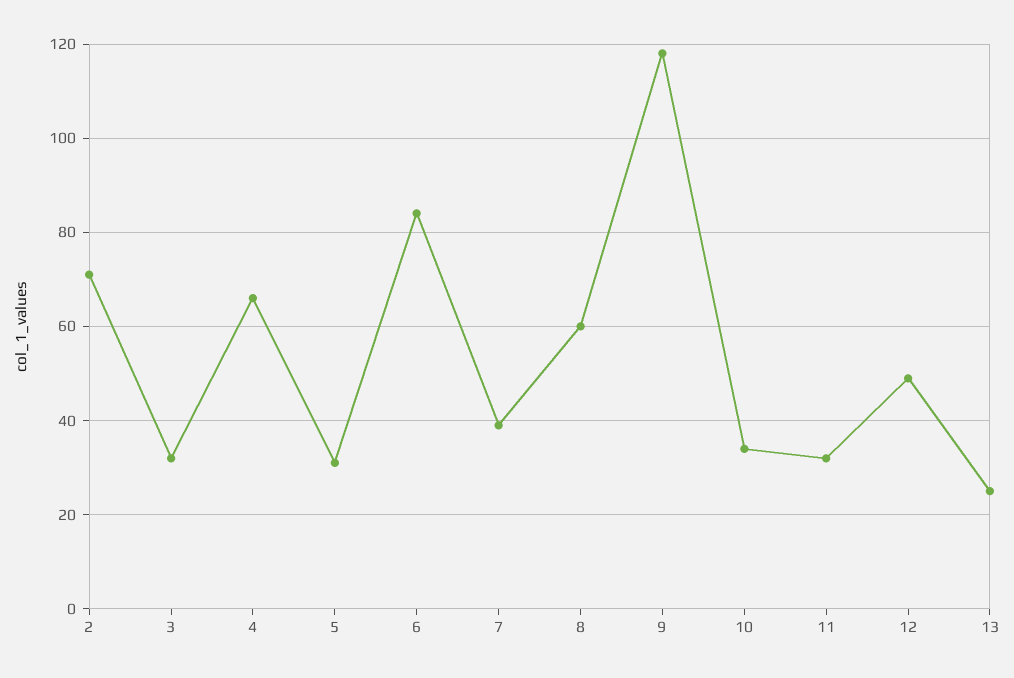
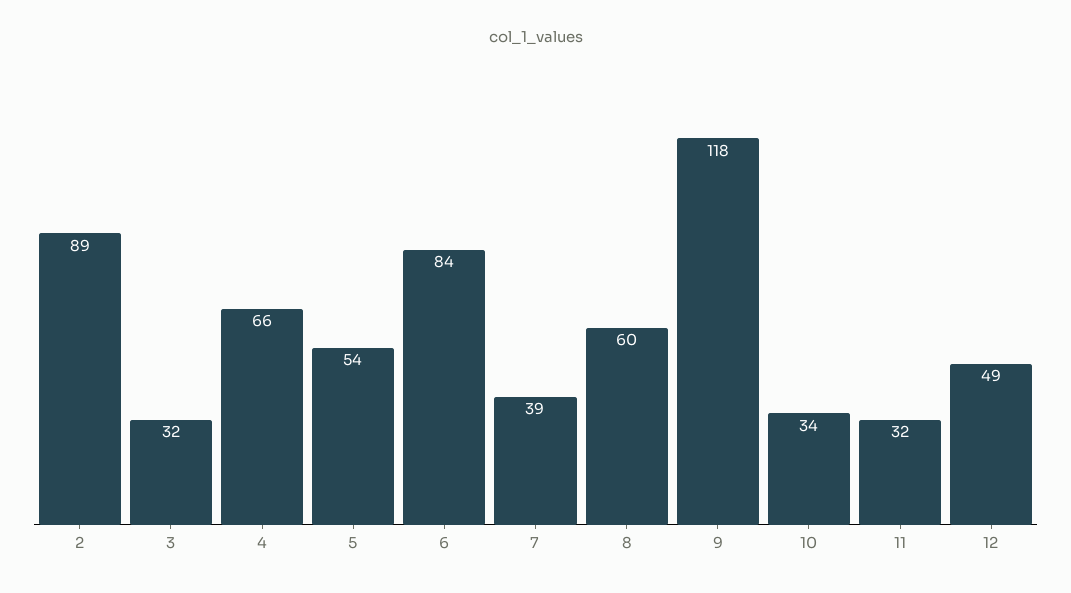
  {
-   "2": 70,
+   "2": 89,
    "3": 32,
    "4": 66,
-   "5": 30,
+   "5": 54,
    "6": 84,
    "7": 39,
    "8": 60,
    "9": 118,
    "10": 34,
    "11": 32,
-   "12": 49,
+   "12": 49
-   "13": 25
  }

